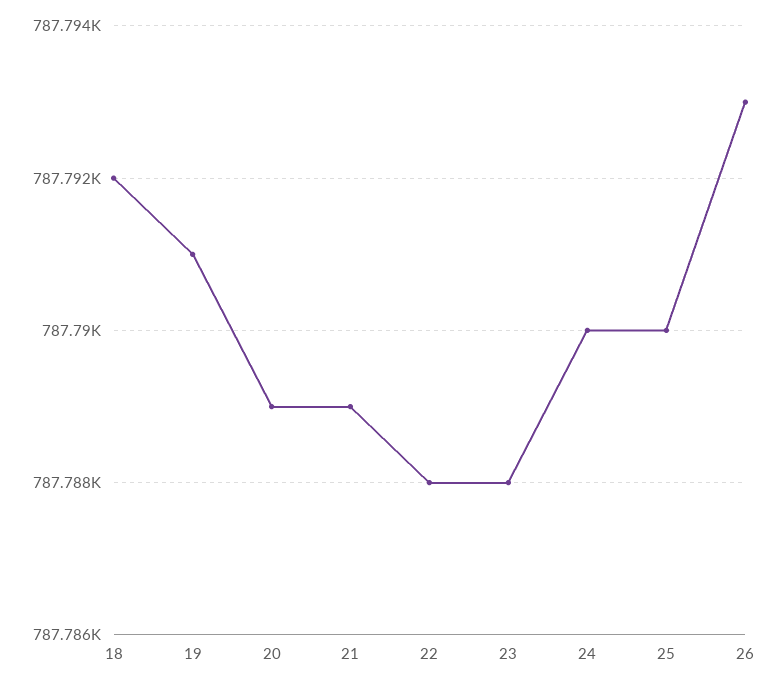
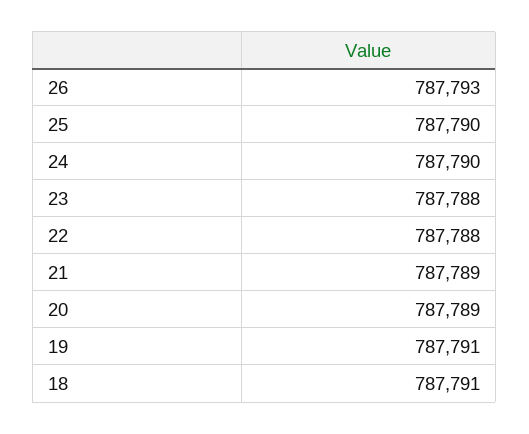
  {
-   "18": 787792,
+   "18": 787791,
    "19": 787791,
    "20": 787789,
    "21": 787789,
    "22": 787788,
    "23": 787788,
    "24": 787790,
    "25": 787790,
    "26": 787793
  }

